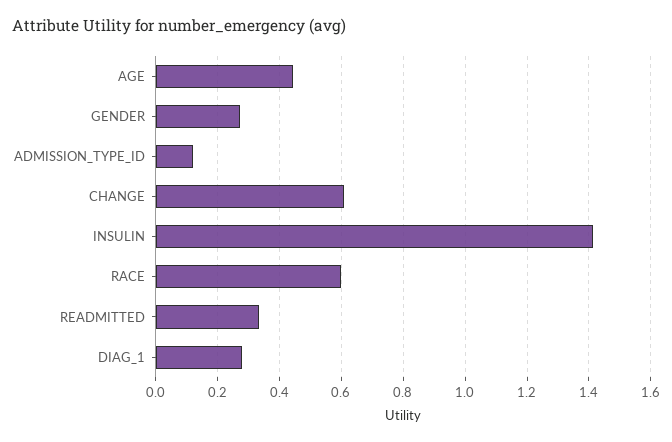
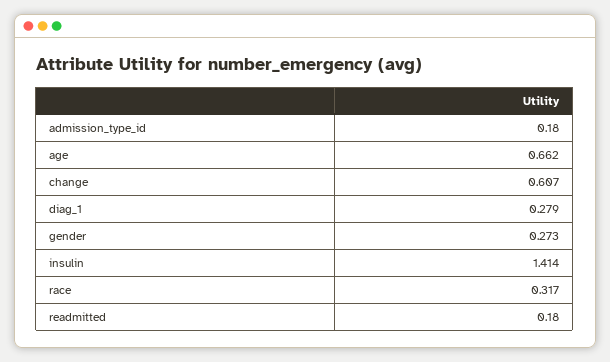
  {
-   "AGE": 0.44,
+   "AGE": 0.662,
    "GENDER": 0.273,
-   "ADMISSION_TYPE_ID": 0.12,
+   "ADMISSION_TYPE_ID": 0.18,
    "CHANGE": 0.607,
    "INSULIN": 1.414,
-   "RACE": 0.6,
+   "RACE": 0.317,
-   "READMITTED": 0.34,
+   "READMITTED": 0.18,
    "DIAG_1": 0.279
  }

